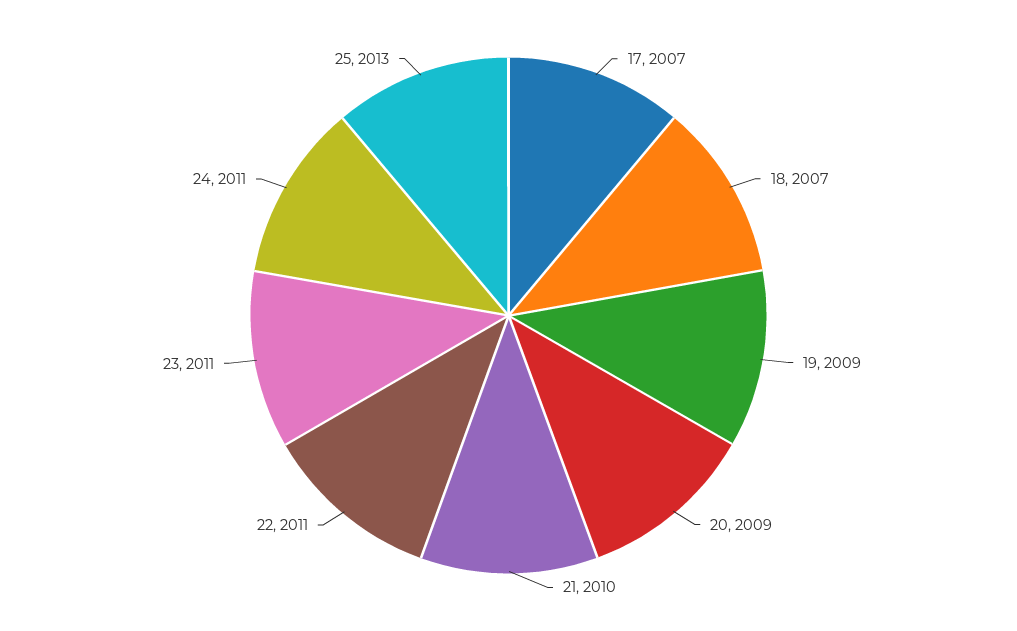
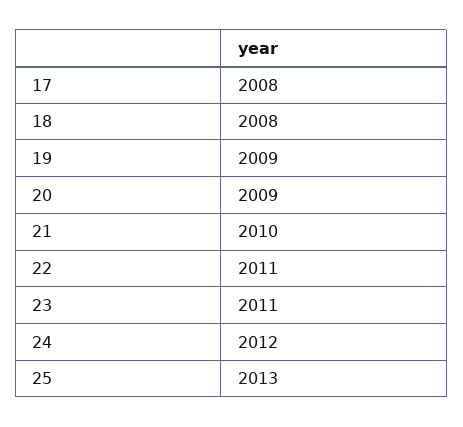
  {
-   "17": 2007,
+   "17": 2008,
-   "18": 2007,
+   "18": 2008,
    "19": 2009,
    "20": 2009,
    "21": 2010,
    "22": 2011,
    "23": 2011,
-   "24": 2011,
+   "24": 2012,
    "25": 2013
  }

